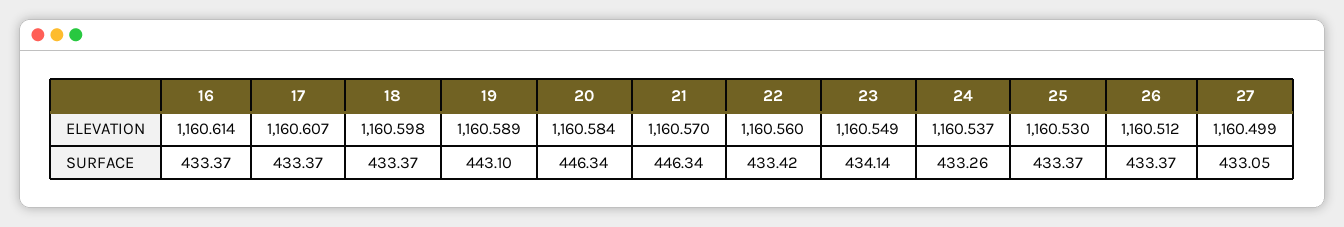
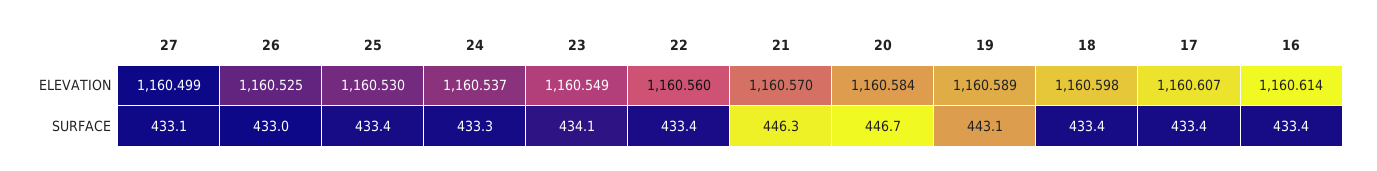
  {
    "16": {
      "ELEVATION": 1160.614,
      "SURFACE": 433.37
    },
    "17": {
      "ELEVATION": 1160.607,
      "SURFACE": 433.37
    },
    "18": {
      "ELEVATION": 1160.598,
      "SURFACE": 433.37
    },
    "19": {
      "ELEVATION": 1160.589,
      "SURFACE": 443.1
    },
    "20": {
      "ELEVATION": 1160.584,
-     "SURFACE": 446.34
+     "SURFACE": 446.7
    },
    "21": {
      "ELEVATION": 1160.57,
      "SURFACE": 446.34
    },
    "22": {
      "ELEVATION": 1160.56,
      "SURFACE": 433.42
    },
    "23": {
      "ELEVATION": 1160.549,
      "SURFACE": 434.14
    },
    "24": {
      "ELEVATION": 1160.537,
      "SURFACE": 433.26
    },
    "25": {
      "ELEVATION": 1160.53,
      "SURFACE": 433.37
    },
    "26": {
-     "ELEVATION": 1160.512,
+     "ELEVATION": 1160.525,
-     "SURFACE": 433.37
+     "SURFACE": 433
    },
    "27": {
      "ELEVATION": 1160.499,
      "SURFACE": 433.05
    }
  }

